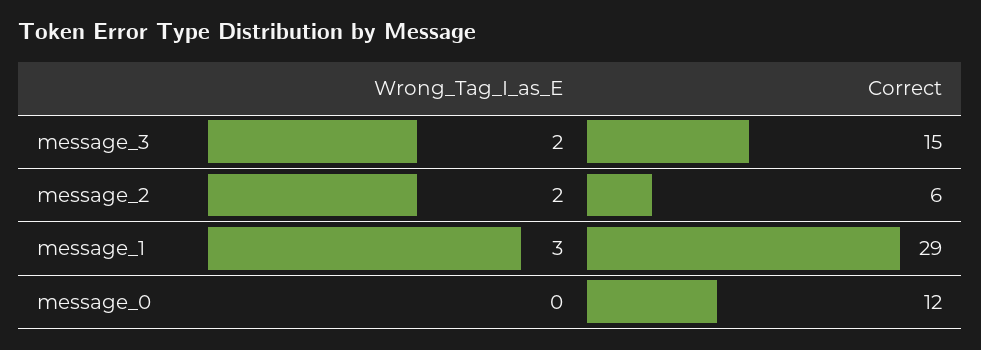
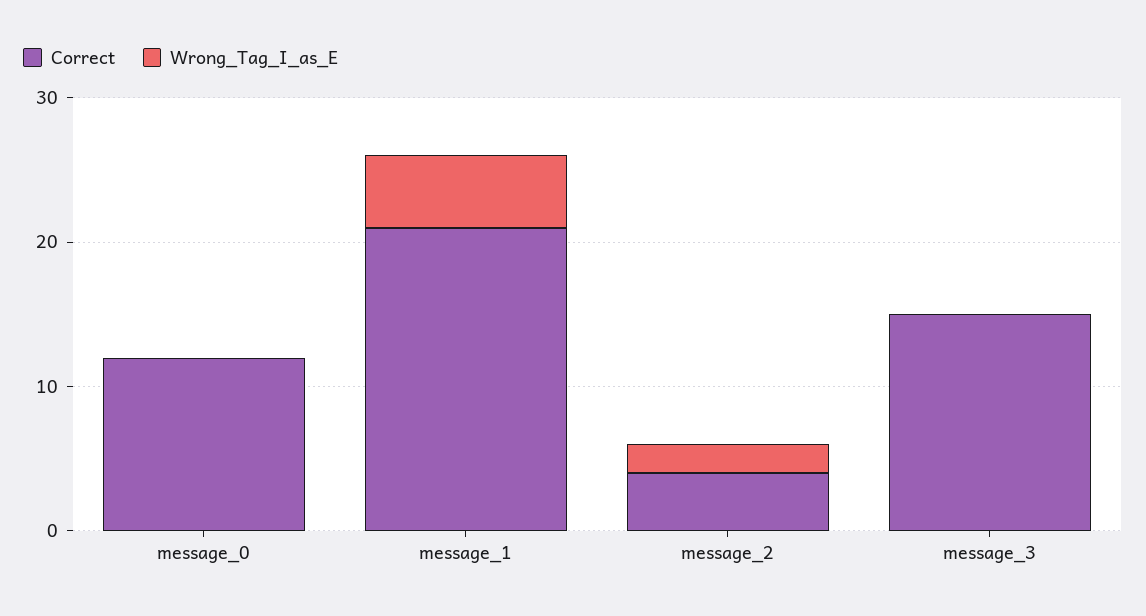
  {
    "Wrong_Tag_I_as_E": {
-     "message_3": 2,
+     "message_3": 0,
      "message_2": 2,
-     "message_1": 3,
+     "message_1": 5,
      "message_0": 0
    },
    "Correct": {
      "message_3": 15,
-     "message_2": 6,
+     "message_2": 4,
-     "message_1": 29,
+     "message_1": 21,
      "message_0": 12
    }
  }

